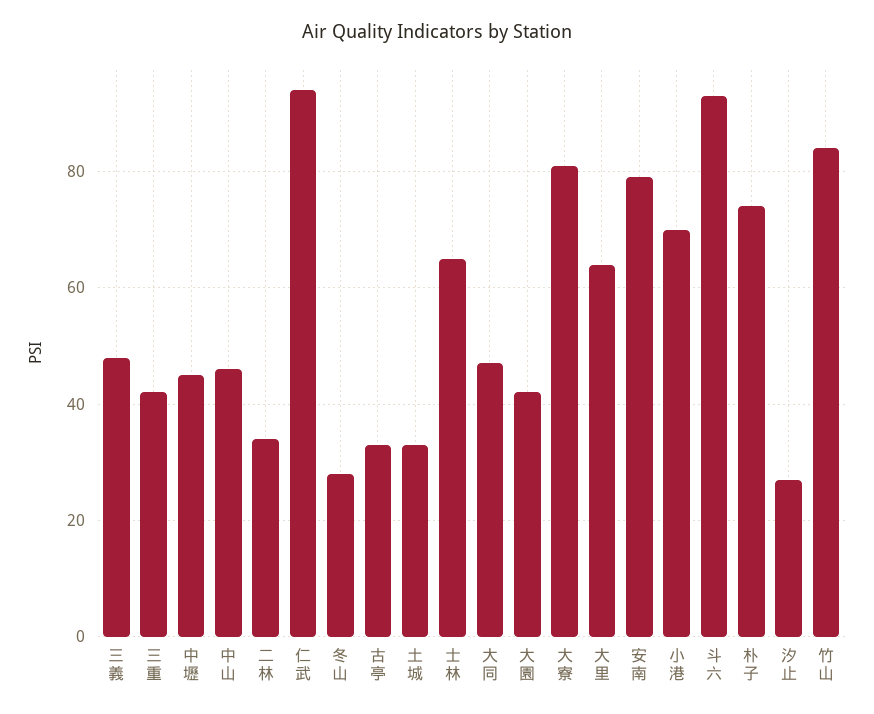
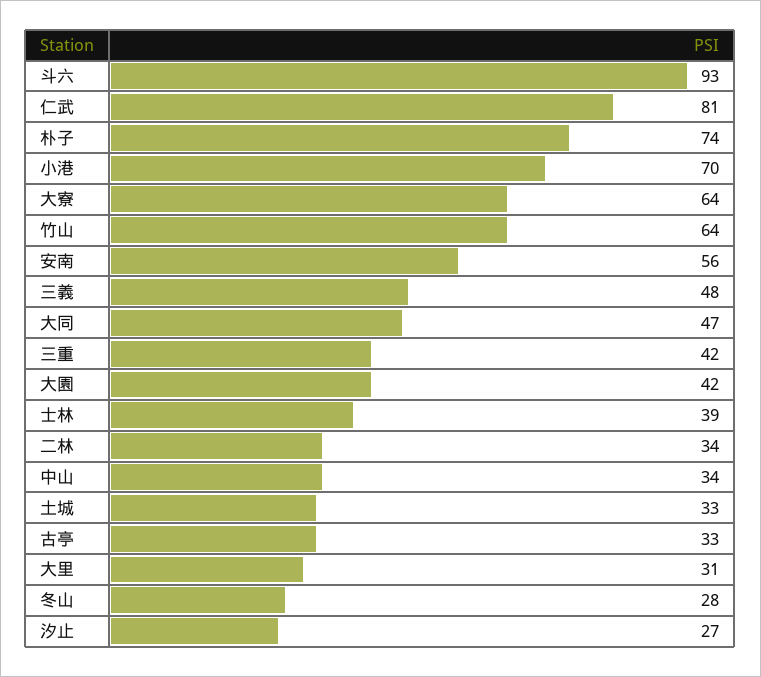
  {
    "三義": 48,
    "三重": 42,
-   "中壢": 45,
-   "中山": 45,
+   "中山": 34,
    "二林": 34,
-   "仁武": 95,
+   "仁武": 81,
    "冬山": 28,
    "古亭": 33,
    "土城": 33,
-   "士林": 65,
+   "士林": 39,
    "大同": 47,
    "大園": 42,
-   "大寮": 80,
+   "大寮": 64,
-   "大里": 65,
+   "大里": 31,
-   "安南": 80,
+   "安南": 56,
    "小港": 70,
    "斗六": 93,
    "朴子": 74,
    "汐止": 27,
-   "竹山": 85
+   "竹山": 64
  }

